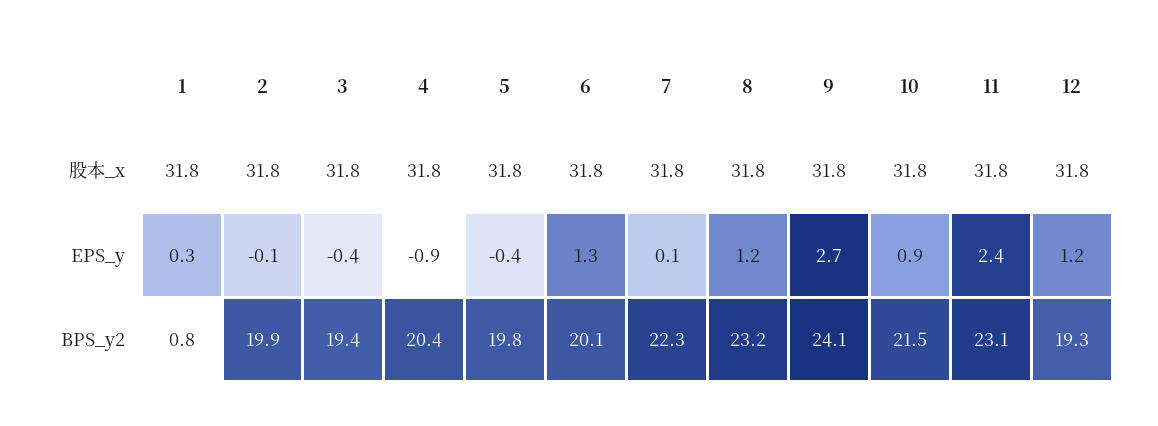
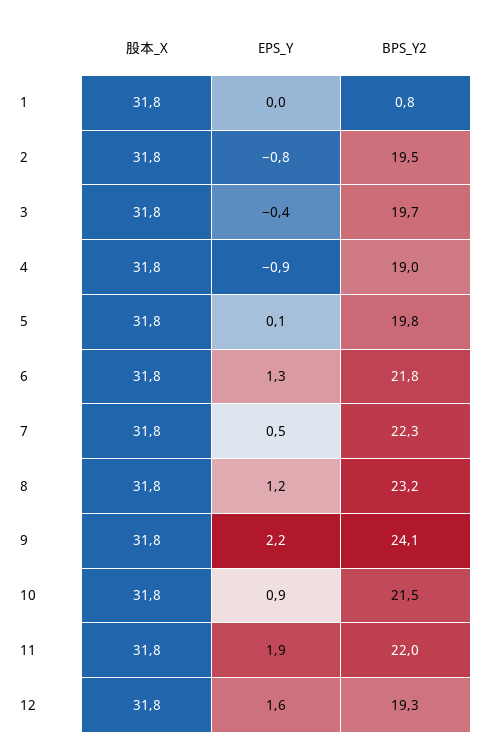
  {
    "1": {
      "股本_x": 31.8,
-     "EPS_y": 0.3,
+     "EPS_y": 0,
      "BPS_y2": 0.8
    },
    "2": {
      "股本_x": 31.8,
-     "EPS_y": -0.1,
+     "EPS_y": -0.8,
-     "BPS_y2": 19.9
+     "BPS_y2": 19.5
    },
    "3": {
      "股本_x": 31.8,
      "EPS_y": -0.4,
-     "BPS_y2": 19.4
+     "BPS_y2": 19.7
    },
    "4": {
      "股本_x": 31.8,
      "EPS_y": -0.9,
-     "BPS_y2": 20.4
+     "BPS_y2": 19
    },
    "5": {
      "股本_x": 31.8,
-     "EPS_y": -0.4,
+     "EPS_y": 0.1,
      "BPS_y2": 19.8
    },
    "6": {
      "股本_x": 31.8,
      "EPS_y": 1.3,
-     "BPS_y2": 20.1
+     "BPS_y2": 21.8
    },
    "7": {
      "股本_x": 31.8,
-     "EPS_y": 0.1,
+     "EPS_y": 0.5,
      "BPS_y2": 22.3
    },
    "8": {
      "股本_x": 31.8,
      "EPS_y": 1.2,
      "BPS_y2": 23.2
    },
    "9": {
      "股本_x": 31.8,
-     "EPS_y": 2.7,
+     "EPS_y": 2.2,
      "BPS_y2": 24.1
    },
    "10": {
      "股本_x": 31.8,
      "EPS_y": 0.9,
      "BPS_y2": 21.5
    },
    "11": {
      "股本_x": 31.8,
-     "EPS_y": 2.4,
+     "EPS_y": 1.9,
-     "BPS_y2": 23.1
+     "BPS_y2": 22
    },
    "12": {
      "股本_x": 31.8,
-     "EPS_y": 1.2,
+     "EPS_y": 1.6,
      "BPS_y2": 19.3
    }
  }

